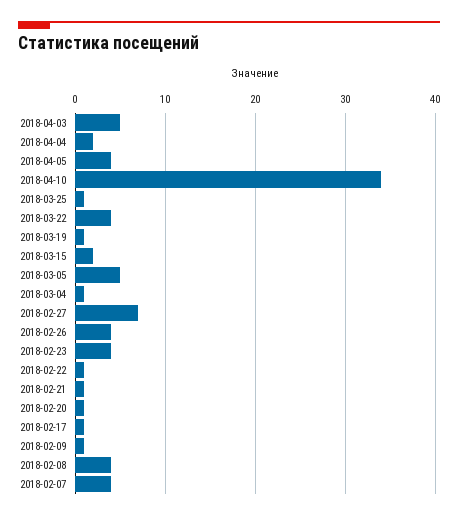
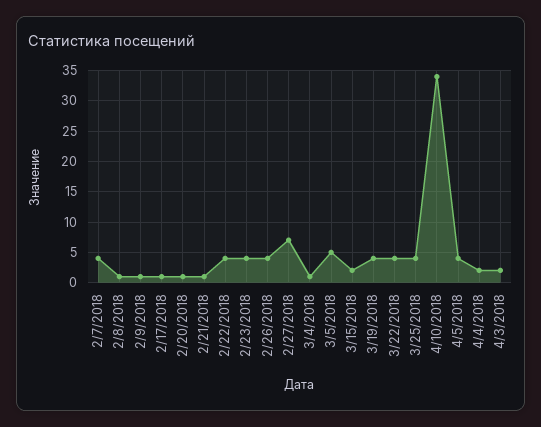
  {
-   "2018-04-03": 5,
+   "2018-04-03": 2,
    "2018-04-04": 2,
    "2018-04-05": 4,
    "2018-04-10": 34,
-   "2018-03-25": 1,
+   "2018-03-25": 4,
    "2018-03-22": 4,
-   "2018-03-19": 1,
+   "2018-03-19": 4,
    "2018-03-15": 2,
    "2018-03-05": 5,
    "2018-03-04": 1,
    "2018-02-27": 7,
    "2018-02-26": 4,
    "2018-02-23": 4,
-   "2018-02-22": 1,
+   "2018-02-22": 4,
    "2018-02-21": 1,
    "2018-02-20": 1,
    "2018-02-17": 1,
    "2018-02-09": 1,
-   "2018-02-08": 4,
+   "2018-02-08": 1,
    "2018-02-07": 4
  }

